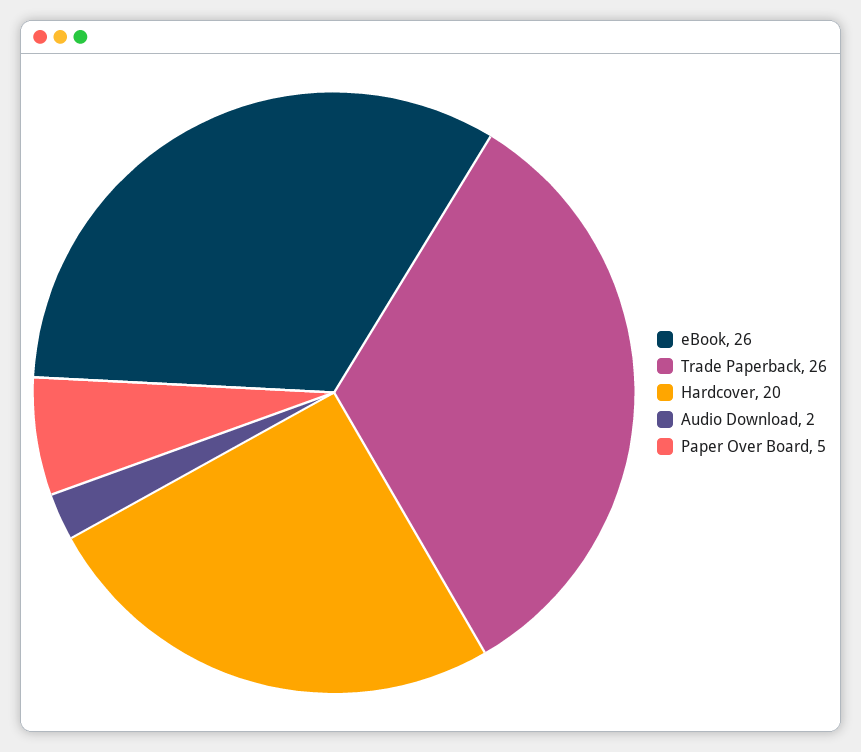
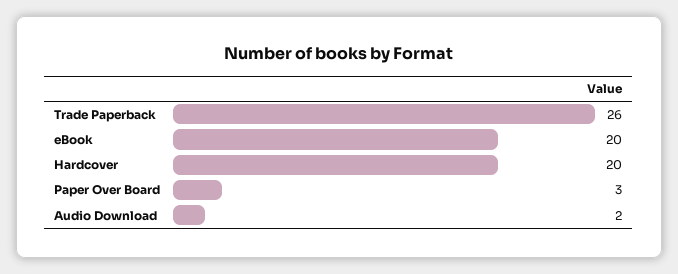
  {
-   "eBook": 26,
+   "eBook": 20,
    "Trade Paperback": 26,
    "Hardcover": 20,
    "Audio Download": 2,
-   "Paper Over Board": 5
+   "Paper Over Board": 3
  }

